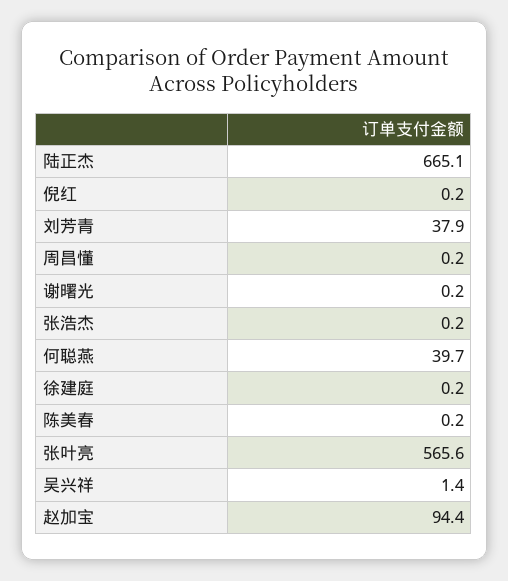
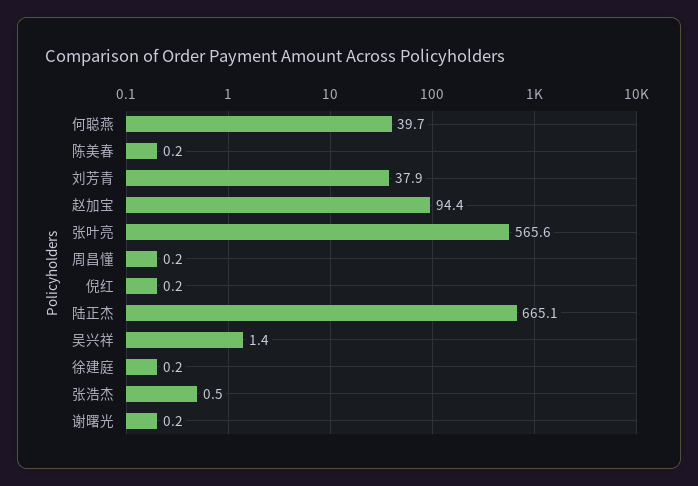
  {
    "陆正杰": 665.1,
    "倪红": 0.2,
    "刘芳青": 37.9,
    "周昌懂": 0.2,
    "谢曙光": 0.2,
-   "张浩杰": 0.2,
+   "张浩杰": 0.5,
    "何聪燕": 39.7,
    "徐建庭": 0.2,
    "陈美春": 0.2,
    "张叶亮": 565.6,
    "吴兴祥": 1.4,
    "赵加宝": 94.4
  }

